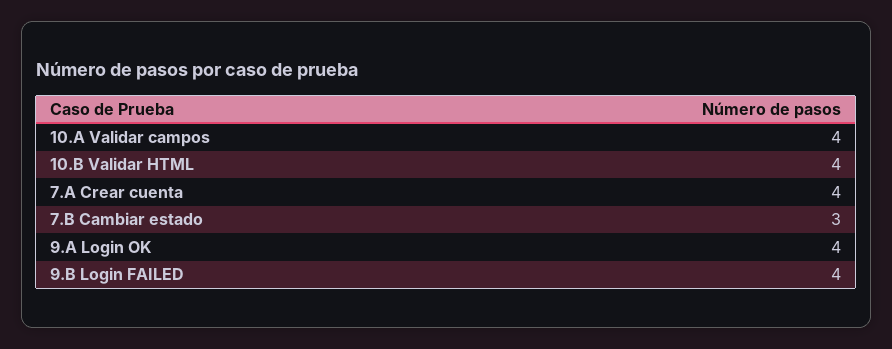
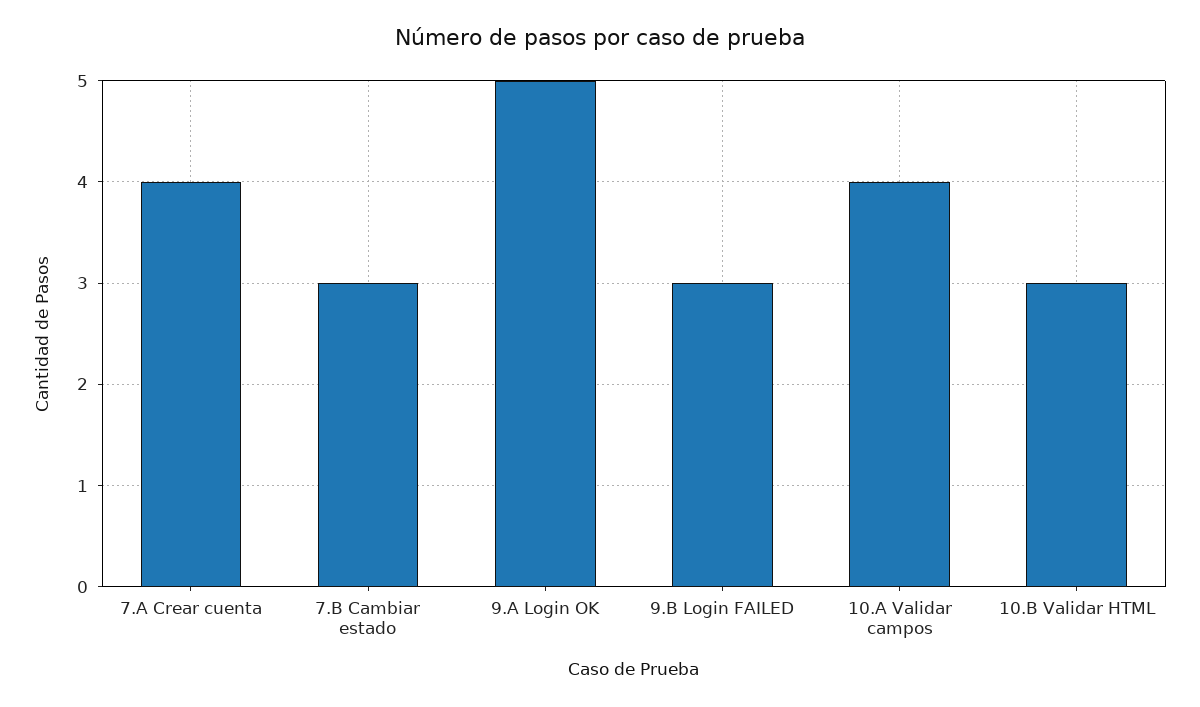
  {
    "10.A Validar campos": 4,
-   "10.B Validar HTML": 4,
+   "10.B Validar HTML": 3,
    "7.A Crear cuenta": 4,
    "7.B Cambiar estado": 3,
-   "9.A Login OK": 4,
+   "9.A Login OK": 5,
-   "9.B Login FAILED": 4
+   "9.B Login FAILED": 3
  }

